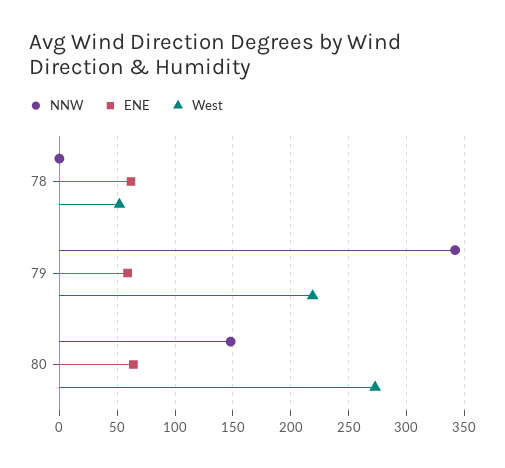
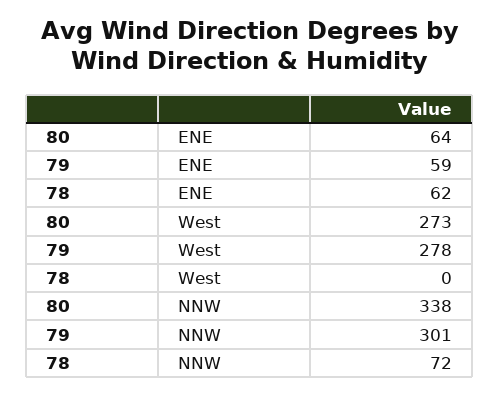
  {
    "NNW": {
-     "78": 0,
+     "78": 72,
-     "79": 340,
+     "79": 301,
-     "80": 150
+     "80": 338
    },
    "ENE": {
      "78": 62,
      "79": 59,
      "80": 64
    },
    "West": {
-     "78": 50,
+     "78": 0,
-     "79": 220,
+     "79": 278,
      "80": 273
    }
  }

